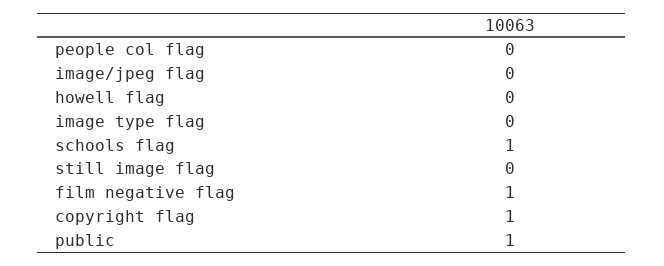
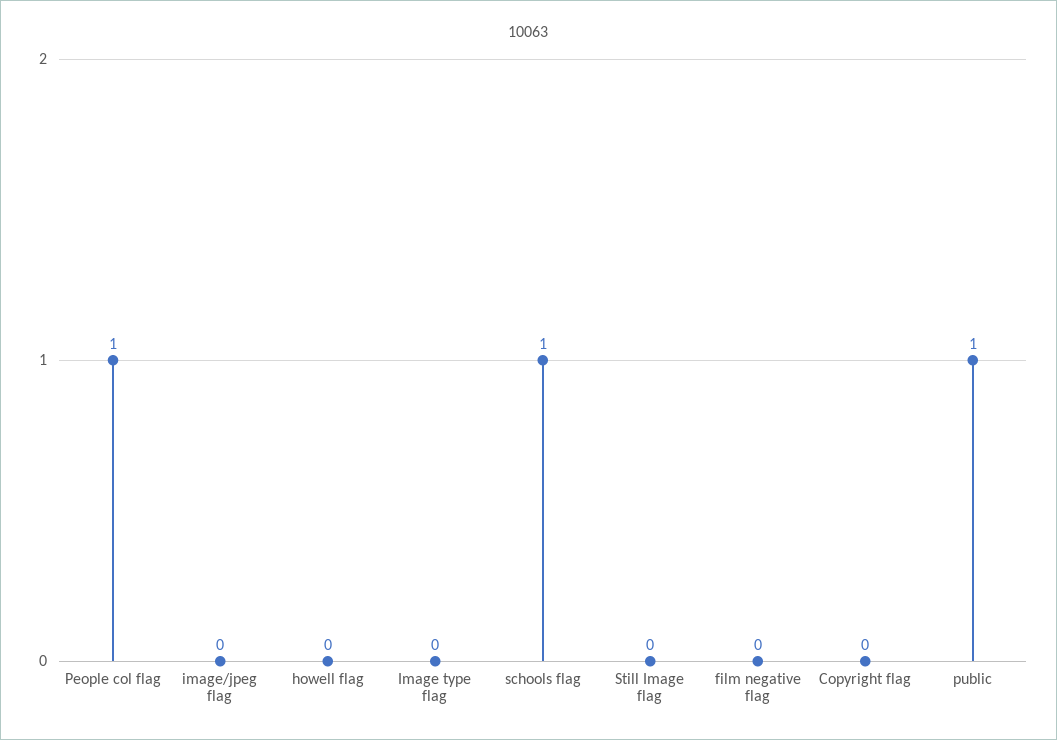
  {
-   "people col flag": 0,
+   "people col flag": 1,
    "image/jpeg flag": 0,
    "howell flag": 0,
    "image type flag": 0,
    "schools flag": 1,
    "still image flag": 0,
-   "film negative flag": 1,
+   "film negative flag": 0,
-   "copyright flag": 1,
+   "copyright flag": 0,
    "public": 1
  }

